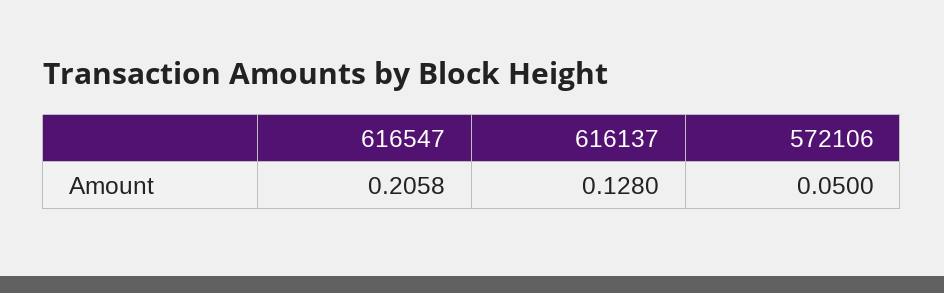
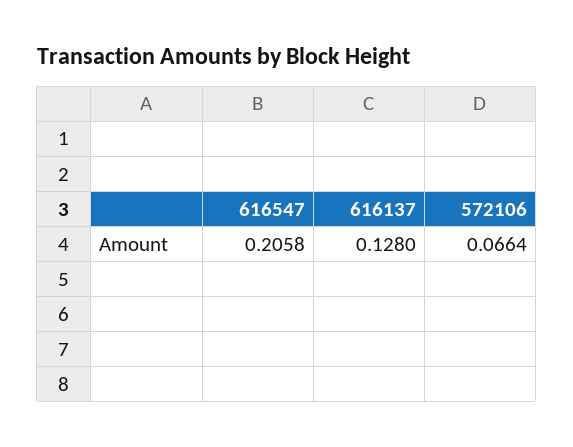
  {
    "616547": 0.2058,
    "616137": 0.128,
-   "572106": 0.05
+   "572106": 0.0664
  }

